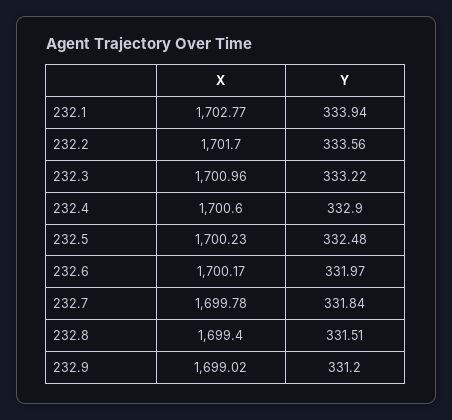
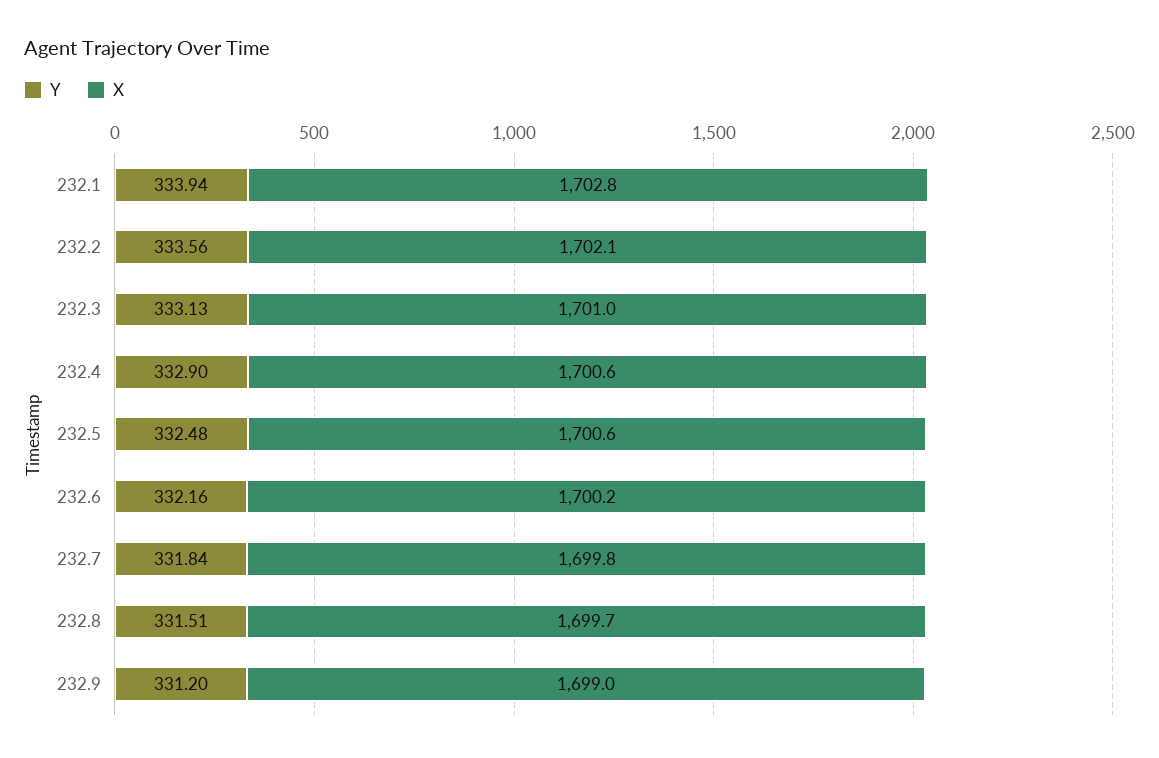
  {
    "X": {
      "232.1": 1702.77,
-     "232.2": 1701.7,
+     "232.2": 1702.1,
      "232.3": 1700.96,
      "232.4": 1700.6,
-     "232.5": 1700.23,
+     "232.5": 1700.6,
      "232.6": 1700.17,
      "232.7": 1699.78,
-     "232.8": 1699.4,
+     "232.8": 1699.7,
      "232.9": 1699.02
    },
    "Y": {
      "232.1": 333.94,
      "232.2": 333.56,
-     "232.3": 333.22,
+     "232.3": 333.13,
      "232.4": 332.9,
      "232.5": 332.48,
-     "232.6": 331.97,
+     "232.6": 332.16,
      "232.7": 331.84,
      "232.8": 331.51,
      "232.9": 331.2
    }
  }

